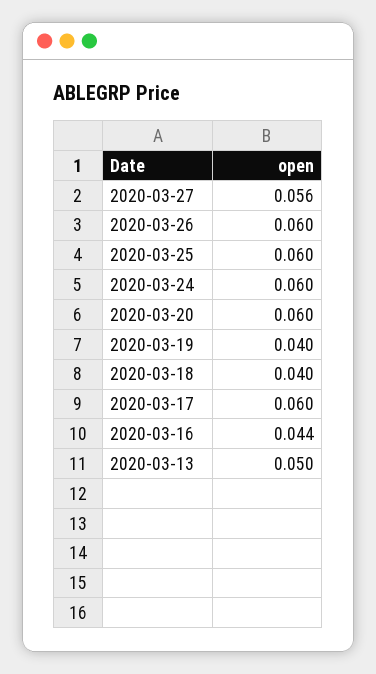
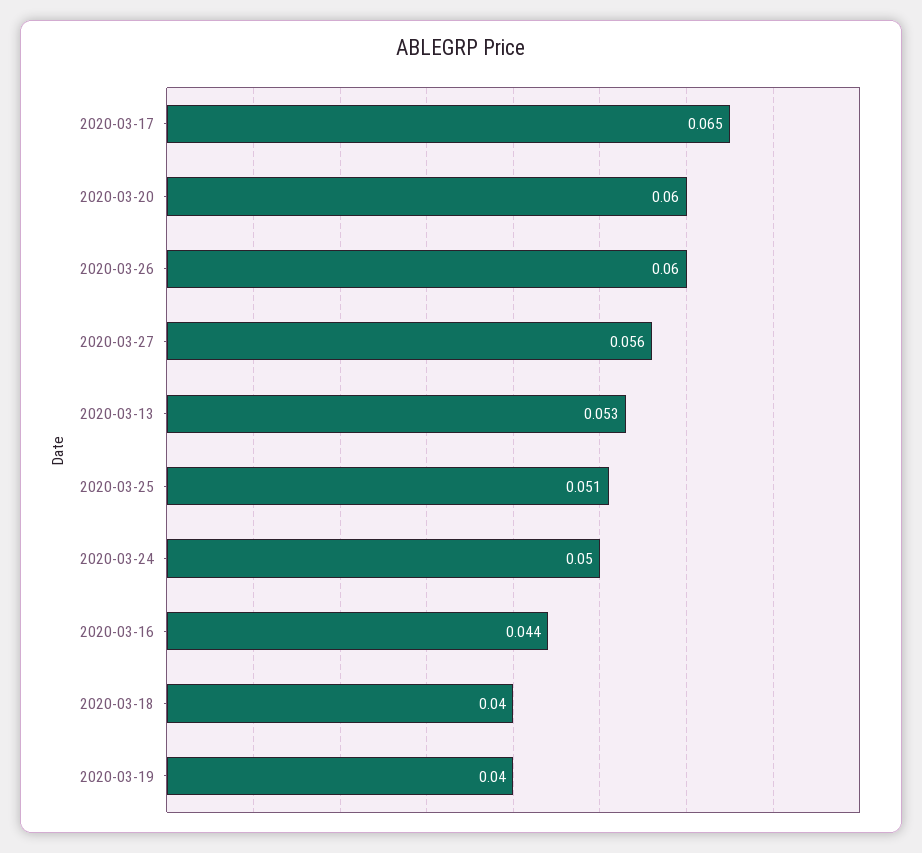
  {
    "2020-03-27": 0.056,
    "2020-03-26": 0.06,
-   "2020-03-25": 0.06,
+   "2020-03-25": 0.051,
-   "2020-03-24": 0.06,
+   "2020-03-24": 0.05,
    "2020-03-20": 0.06,
    "2020-03-19": 0.04,
    "2020-03-18": 0.04,
-   "2020-03-17": 0.06,
+   "2020-03-17": 0.065,
    "2020-03-16": 0.044,
-   "2020-03-13": 0.05
+   "2020-03-13": 0.053
  }

